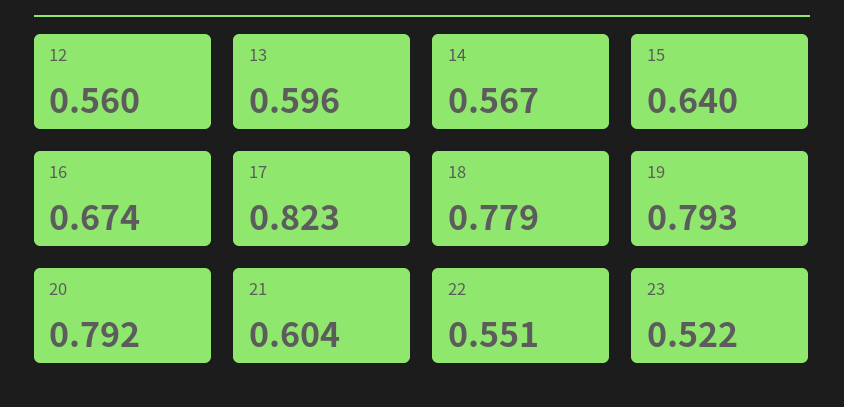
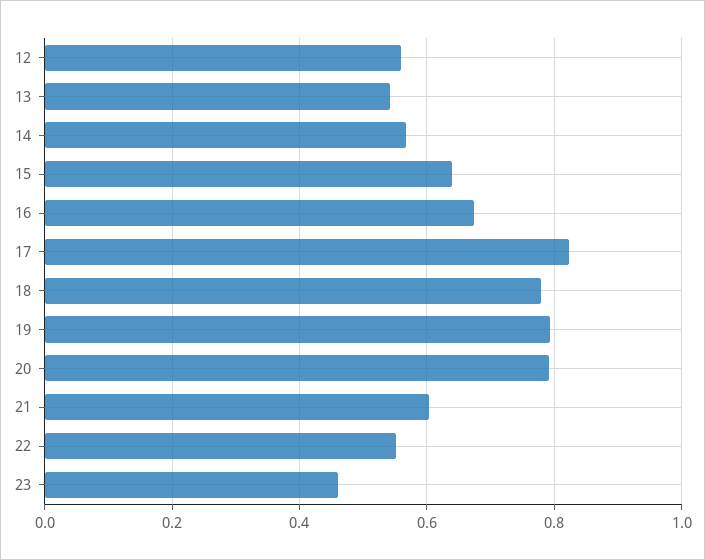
  {
    "12": 0.56,
-   "13": 0.596,
+   "13": 0.54,
    "14": 0.567,
    "15": 0.64,
    "16": 0.674,
    "17": 0.823,
    "18": 0.779,
    "19": 0.793,
    "20": 0.792,
    "21": 0.604,
    "22": 0.551,
-   "23": 0.522
+   "23": 0.46
  }

